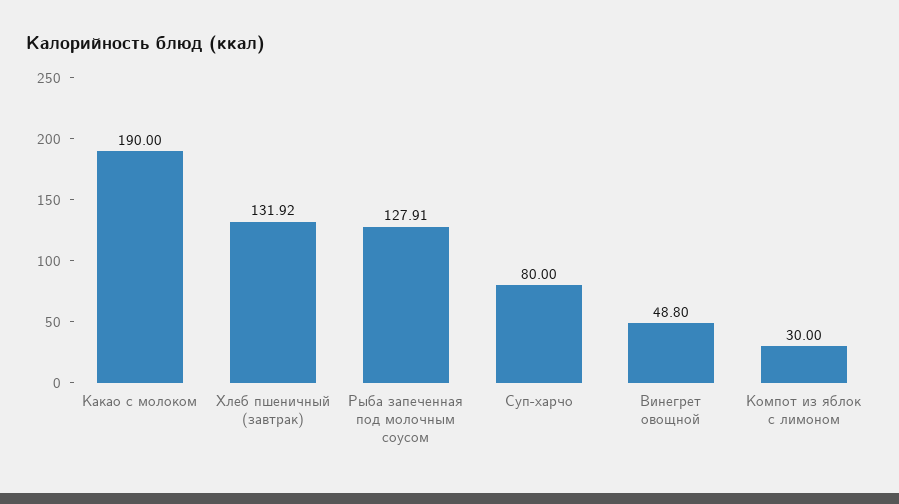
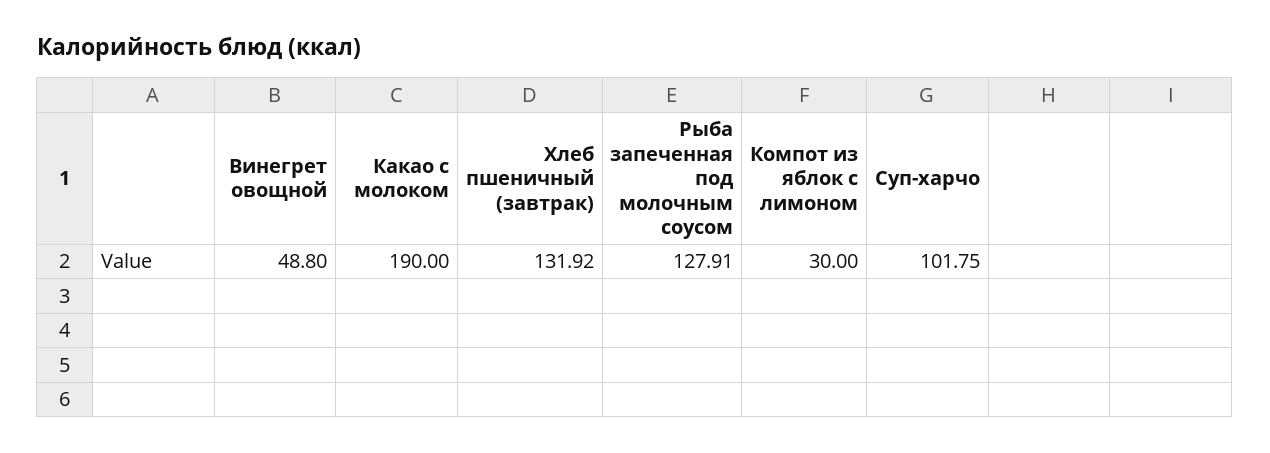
  {
    "Какао с молоком": 190,
    "Хлеб пшеничный (завтрак)": 131.92,
    "Рыба запеченная под молочным соусом": 127.91,
-   "Суп-харчо": 80,
+   "Суп-харчо": 101.75,
    "Винегрет овощной": 48.8,
    "Компот из яблок с лимоном": 30
  }

